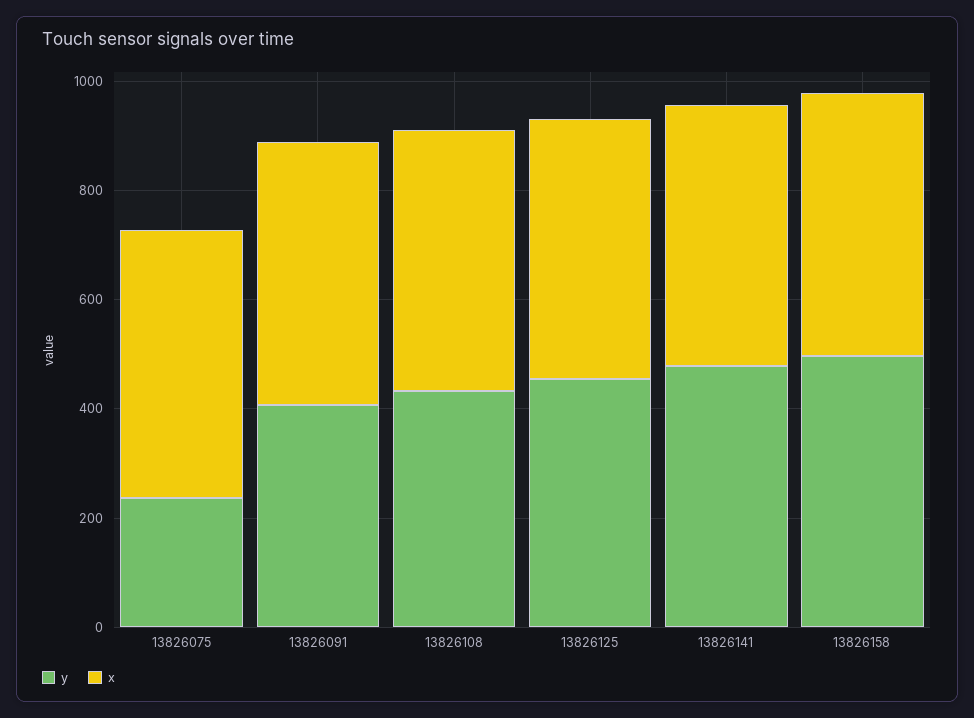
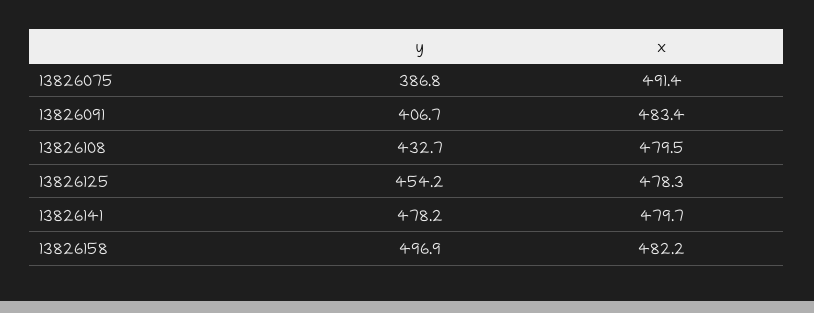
  {
    "y": {
-     "13826075": 250,
+     "13826075": 386.8,
      "13826091": 406.7,
      "13826108": 432.7,
      "13826125": 454.2,
      "13826141": 478.2,
      "13826158": 496.9
    },
    "x": {
      "13826075": 491.4,
      "13826091": 483.4,
      "13826108": 479.5,
      "13826125": 478.3,
      "13826141": 479.7,
      "13826158": 482.2
    }
  }

